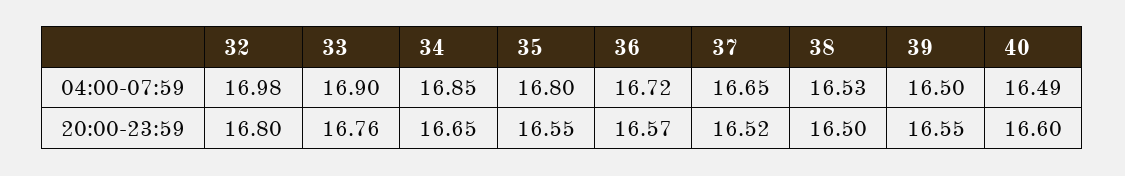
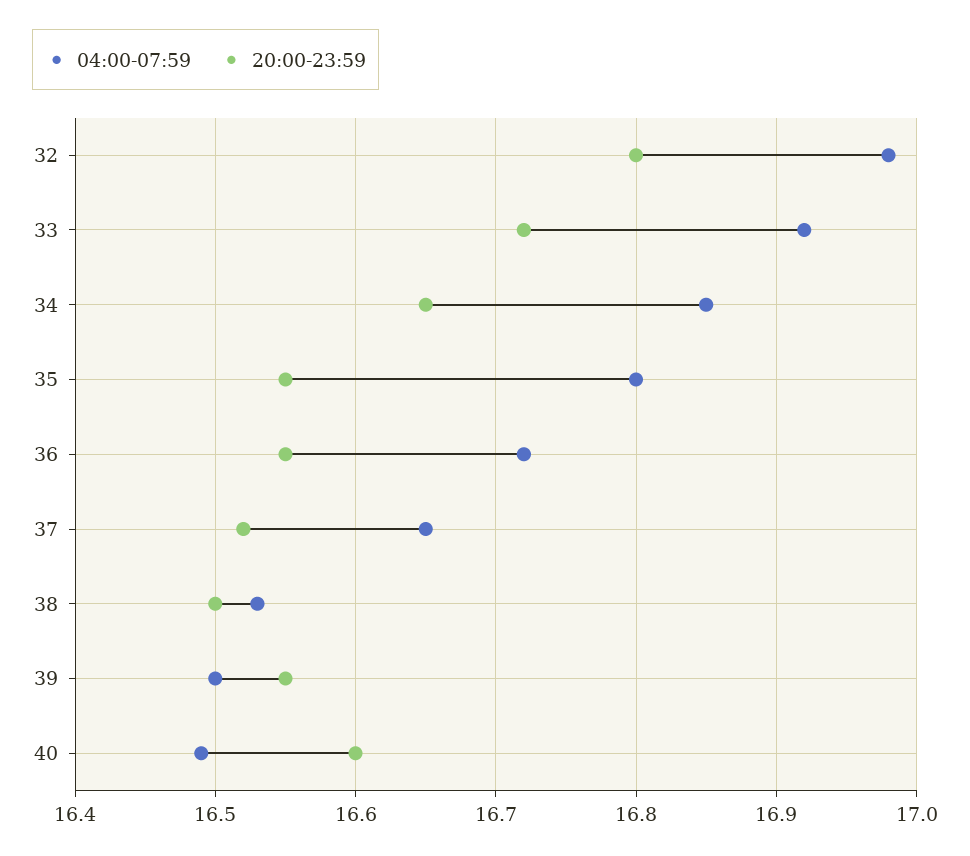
  {
    "04:00-07:59": {
      "32": 16.98,
-     "33": 16.9,
+     "33": 16.92,
      "34": 16.85,
      "35": 16.8,
      "36": 16.72,
      "37": 16.65,
      "38": 16.53,
      "39": 16.5,
      "40": 16.49
    },
    "20:00-23:59": {
      "32": 16.8,
-     "33": 16.76,
+     "33": 16.72,
      "34": 16.65,
      "35": 16.55,
-     "36": 16.57,
+     "36": 16.55,
      "37": 16.52,
      "38": 16.5,
      "39": 16.55,
      "40": 16.6
    }
  }

